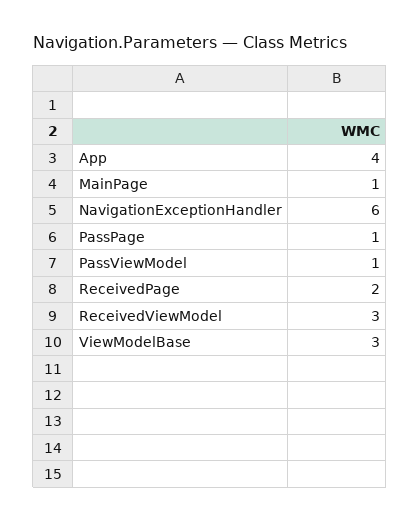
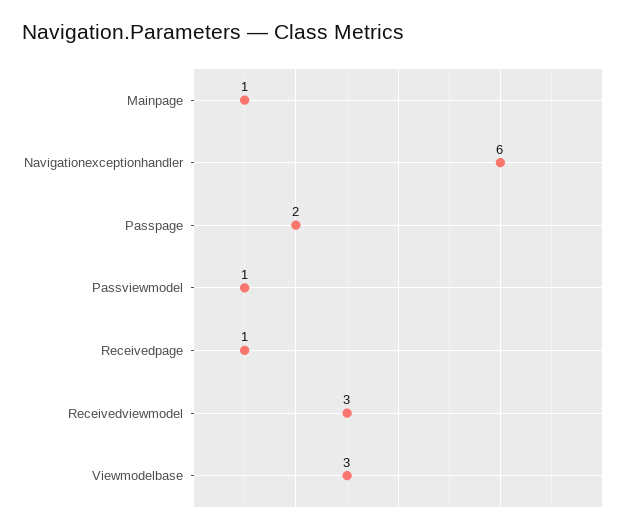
  {
-   "App": 4,
    "MainPage": 1,
    "NavigationExceptionHandler": 6,
-   "PassPage": 1,
+   "PassPage": 2,
    "PassViewModel": 1,
-   "ReceivedPage": 2,
+   "ReceivedPage": 1,
    "ReceivedViewModel": 3,
    "ViewModelBase": 3
  }

